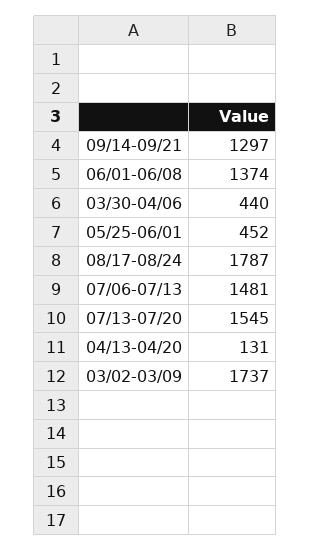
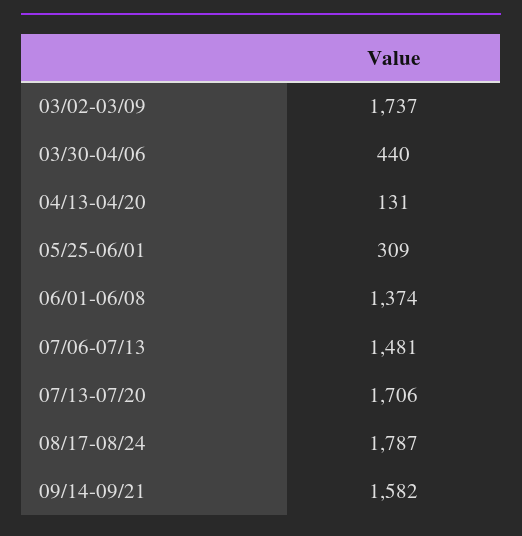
  {
-   "09/14-09/21": 1297,
+   "09/14-09/21": 1582,
    "06/01-06/08": 1374,
    "03/30-04/06": 440,
-   "05/25-06/01": 452,
+   "05/25-06/01": 309,
    "08/17-08/24": 1787,
    "07/06-07/13": 1481,
-   "07/13-07/20": 1545,
+   "07/13-07/20": 1706,
    "04/13-04/20": 131,
    "03/02-03/09": 1737
  }

